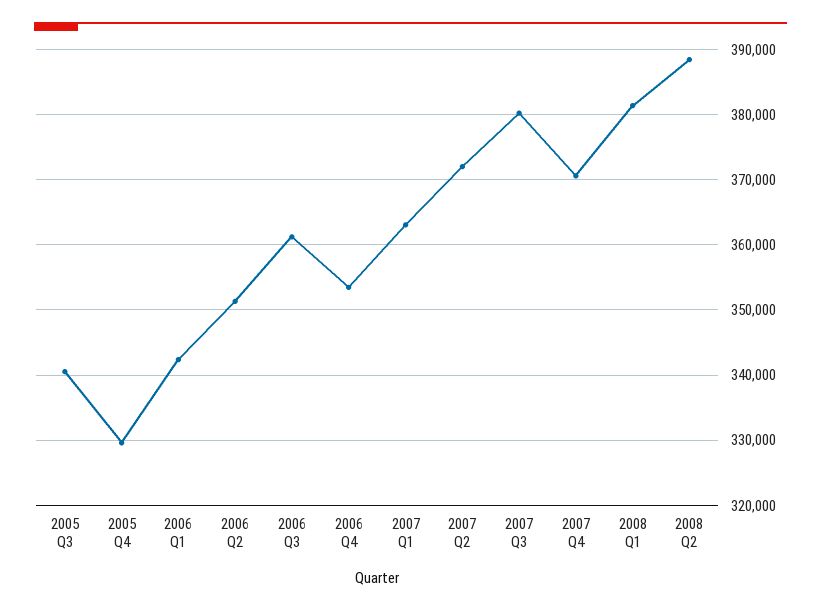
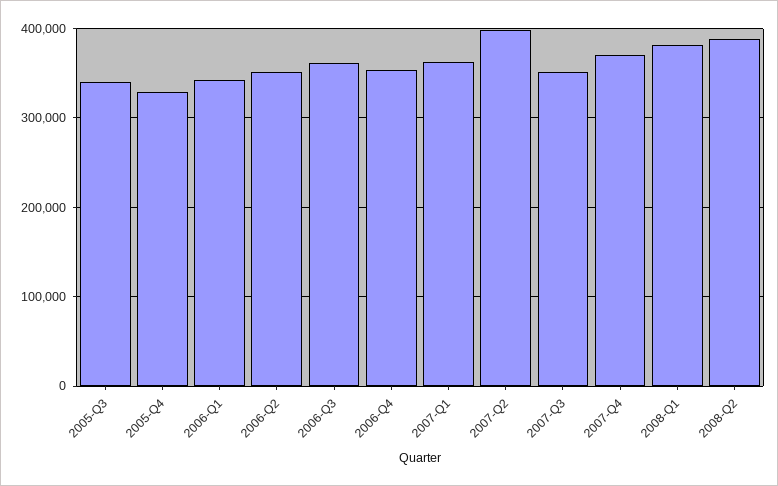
  {
    "2005 Q3": 341000,
    "2005 Q4": 330000,
    "2006 Q1": 342000,
    "2006 Q2": 351000,
    "2006 Q3": 361000,
    "2006 Q4": 353000,
    "2007 Q1": 363000,
-   "2007 Q2": 372000,
+   "2007 Q2": 400000,
-   "2007 Q3": 380000,
+   "2007 Q3": 350000,
    "2007 Q4": 371000,
    "2008 Q1": 381000,
    "2008 Q2": 388000
  }

